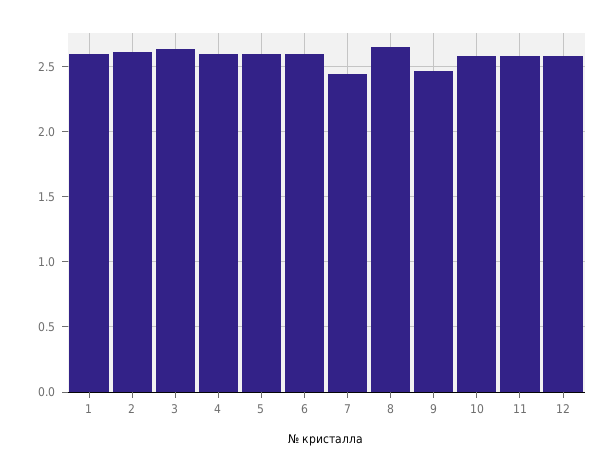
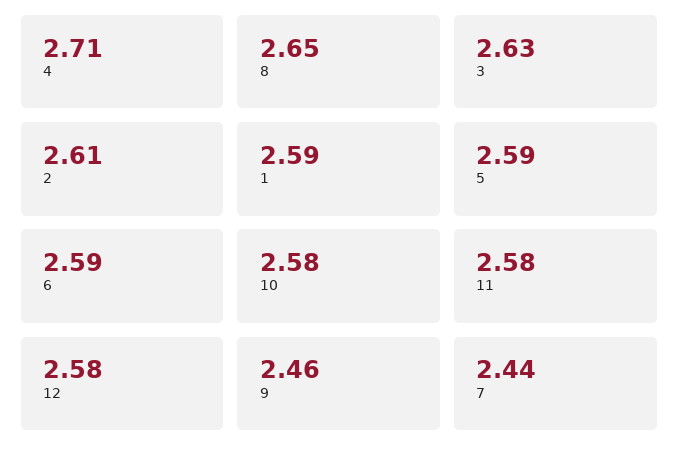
  {
    "1": 2.59,
    "2": 2.61,
    "3": 2.63,
-   "4": 2.6,
+   "4": 2.71,
    "5": 2.59,
    "6": 2.59,
    "7": 2.44,
    "8": 2.65,
    "9": 2.46,
    "10": 2.58,
    "11": 2.58,
    "12": 2.58
  }

